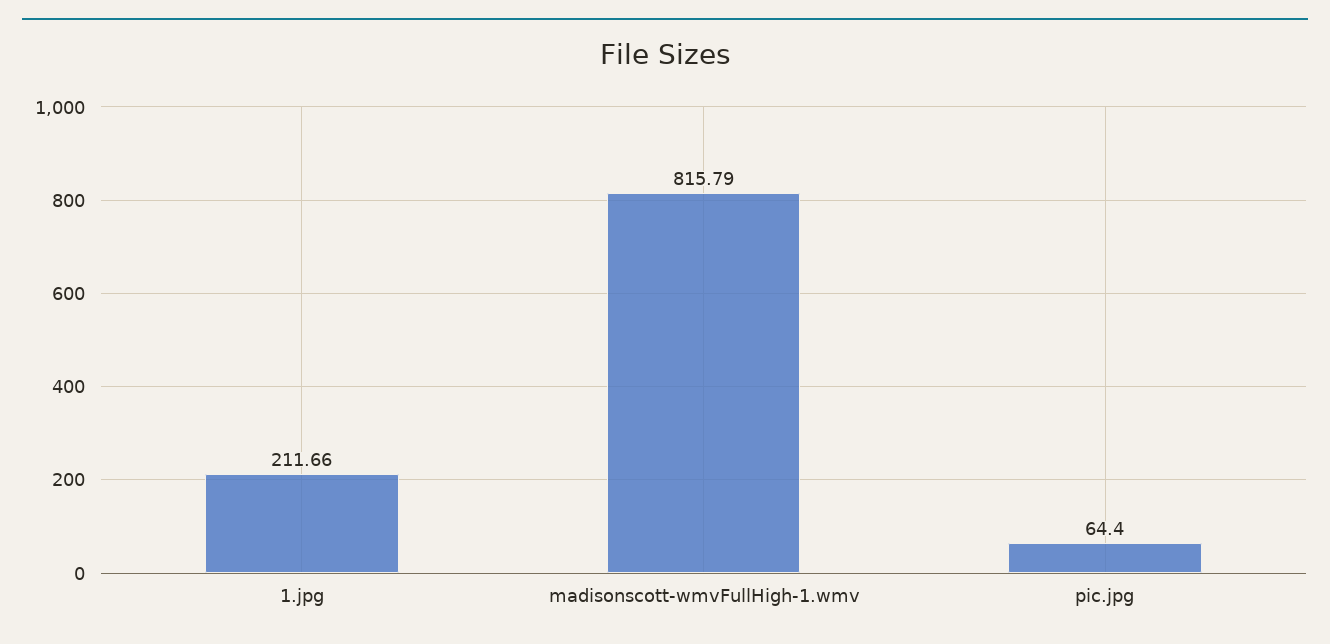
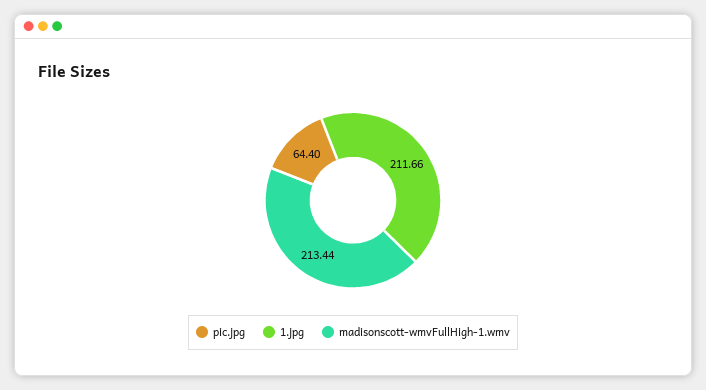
  {
    "1.jpg": 211.66,
-   "madisonscott-wmvFullHigh-1.wmv": 815.79,
+   "madisonscott-wmvFullHigh-1.wmv": 213.44,
    "pic.jpg": 64.4
  }

